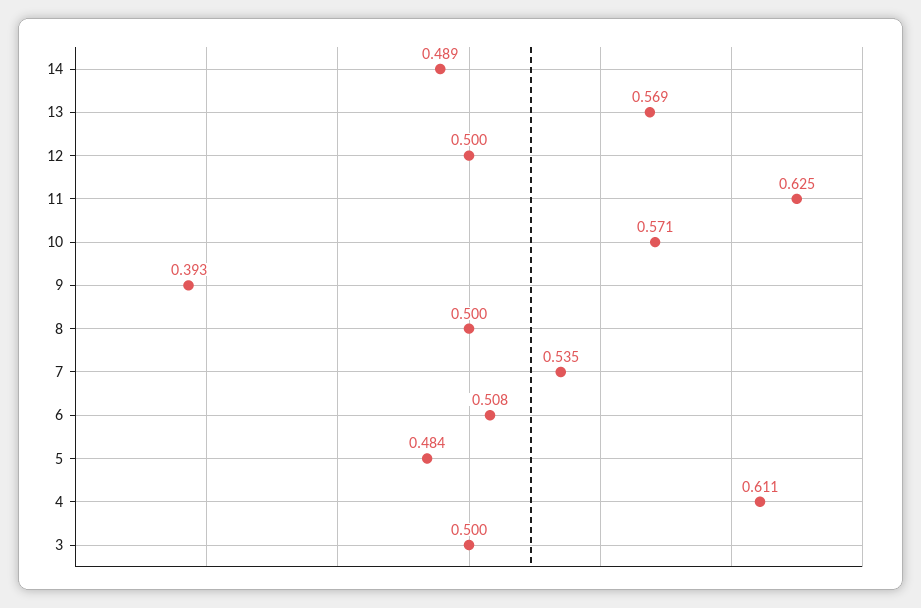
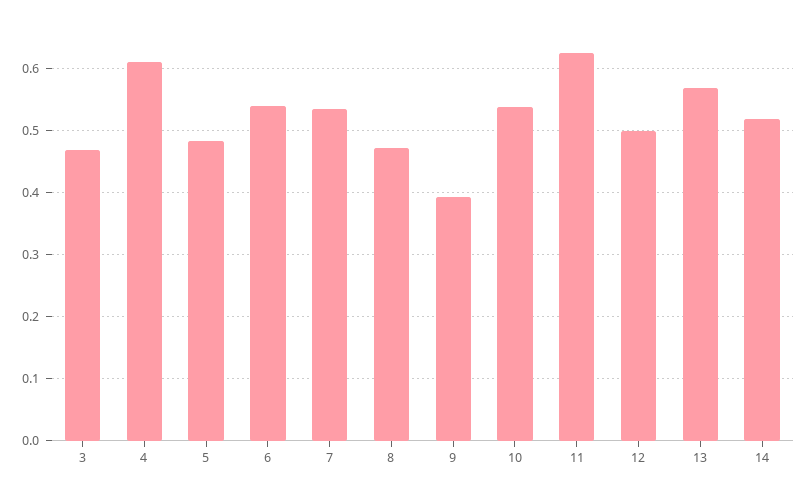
  {
-   "14": 0.489,
+   "14": 0.52,
    "13": 0.569,
    "12": 0.5,
    "11": 0.625,
-   "10": 0.571,
+   "10": 0.54,
    "9": 0.393,
-   "8": 0.5,
+   "8": 0.47,
    "7": 0.535,
-   "6": 0.508,
+   "6": 0.54,
    "5": 0.484,
    "4": 0.611,
-   "3": 0.5
+   "3": 0.47
  }

